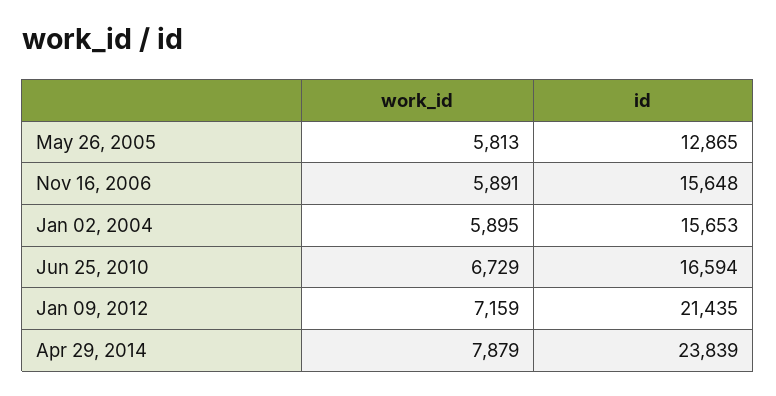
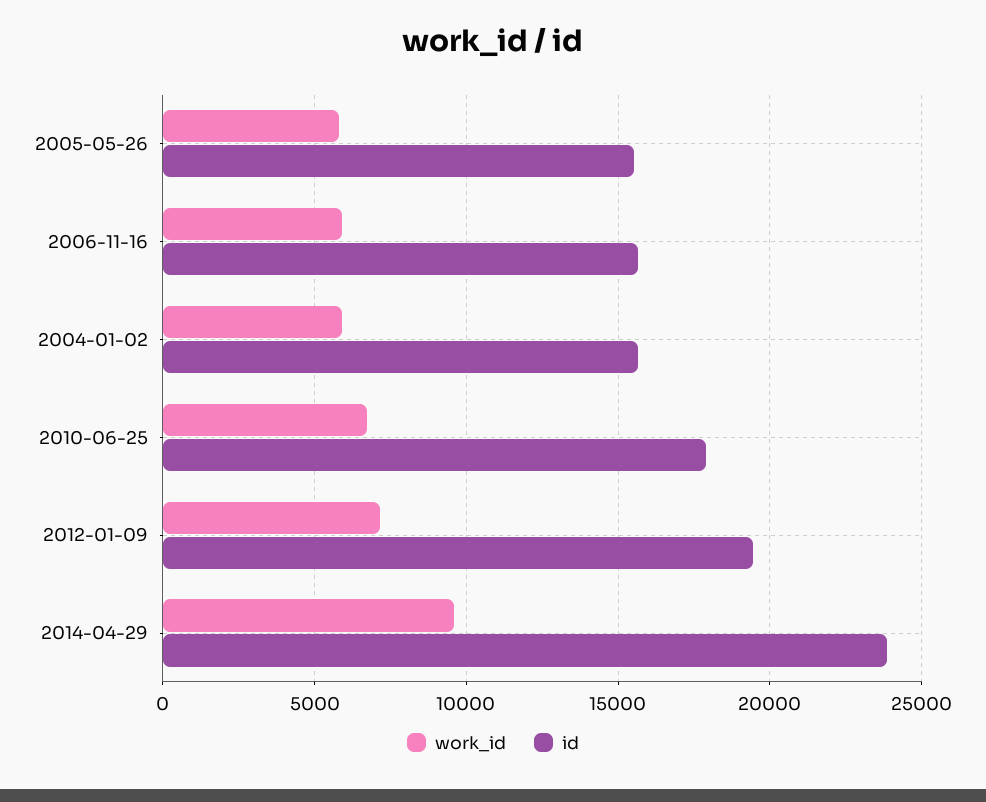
  {
    "work_id": {
      "May 26, 2005": 5813,
      "Nov 16, 2006": 5891,
      "Jan 02, 2004": 5895,
      "Jun 25, 2010": 6729,
      "Jan 09, 2012": 7159,
-     "Apr 29, 2014": 7879
+     "Apr 29, 2014": 9500
    },
    "id": {
-     "May 26, 2005": 12865,
+     "May 26, 2005": 15500,
      "Nov 16, 2006": 15648,
      "Jan 02, 2004": 15653,
-     "Jun 25, 2010": 16594,
+     "Jun 25, 2010": 18000,
-     "Jan 09, 2012": 21435,
+     "Jan 09, 2012": 19500,
      "Apr 29, 2014": 23839
    }
  }

